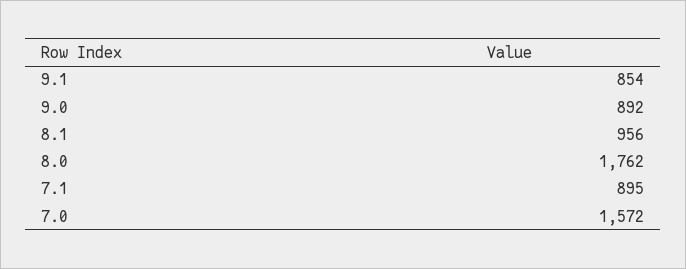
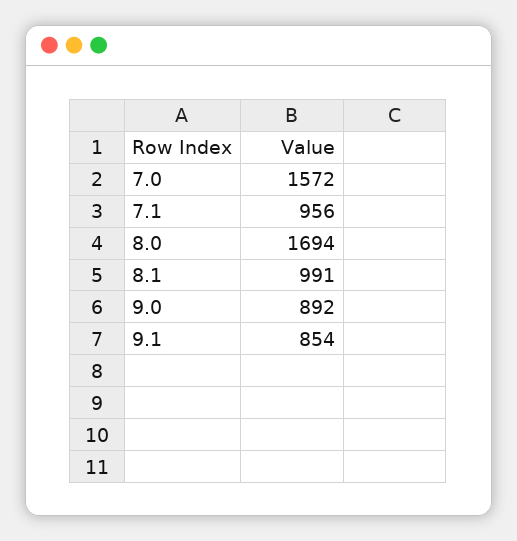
  {
    "9.1": 854,
    "9.0": 892,
-   "8.1": 956,
+   "8.1": 991,
-   "8.0": 1762,
+   "8.0": 1694,
-   "7.1": 895,
+   "7.1": 956,
    "7.0": 1572
  }

